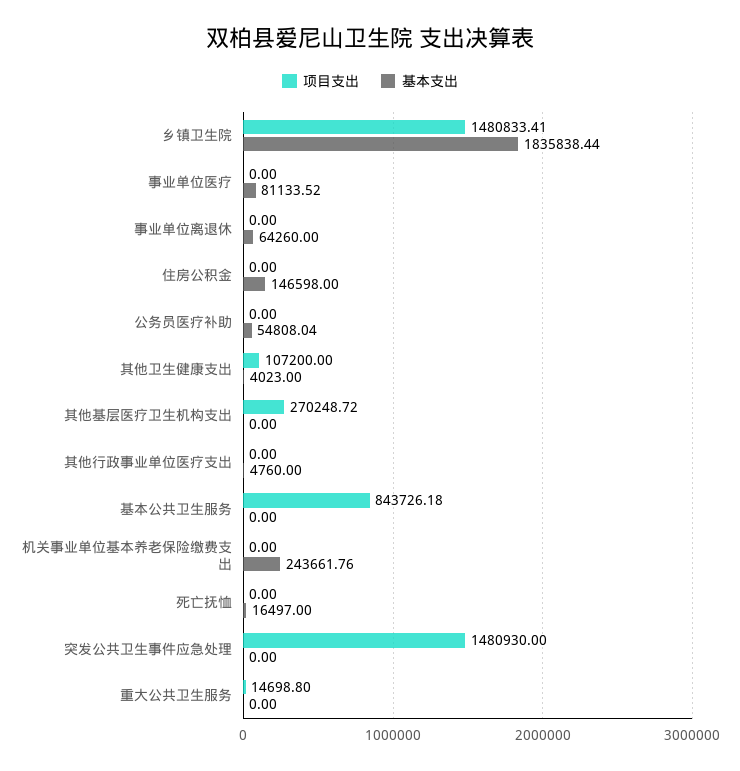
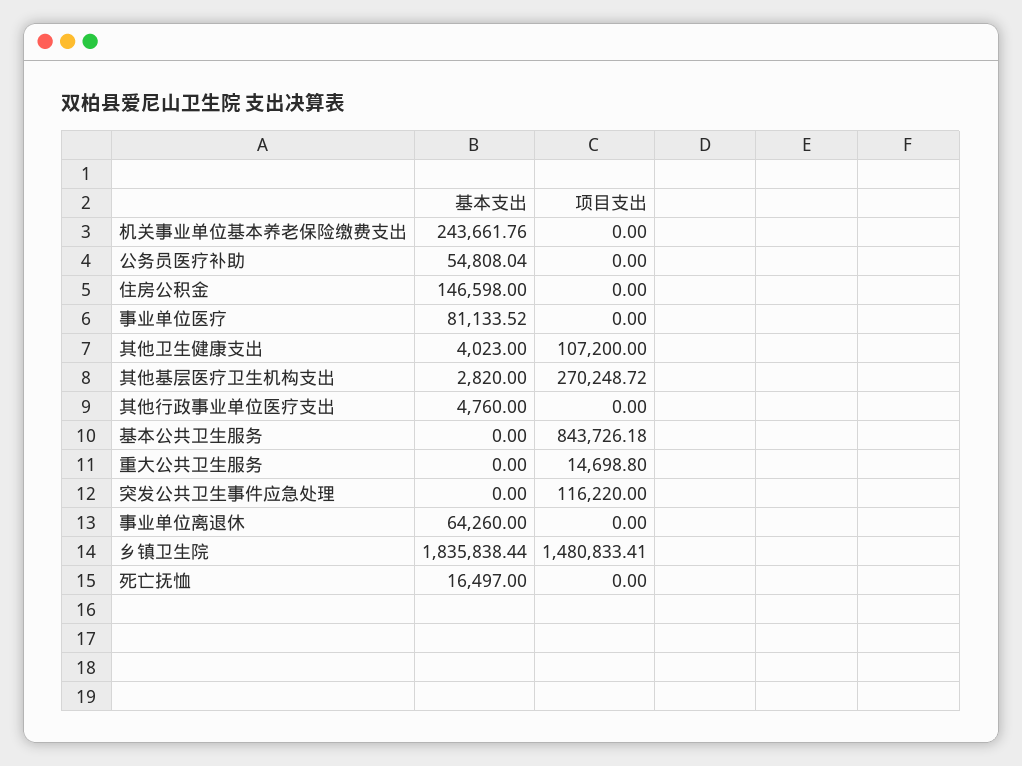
  {
    "项目支出": {
      "乡镇卫生院": 1480833.41,
      "事业单位医疗": 0,
      "事业单位离退休": 0,
      "住房公积金": 0,
      "公务员医疗补助": 0,
      "其他卫生健康支出": 107200,
      "其他基层医疗卫生机构支出": 270248.72,
      "其他行政事业单位医疗支出": 0,
      "基本公共卫生服务": 843726.18,
      "机关事业单位基本养老保险缴费支出": 0,
      "死亡抚恤": 0,
-     "突发公共卫生事件应急处理": 1480930,
+     "突发公共卫生事件应急处理": 116220,
      "重大公共卫生服务": 14698.8
    },
    "基本支出": {
      "乡镇卫生院": 1835838.44,
      "事业单位医疗": 81133.52,
      "事业单位离退休": 64260,
      "住房公积金": 146598,
      "公务员医疗补助": 54808.04,
      "其他卫生健康支出": 4023,
-     "其他基层医疗卫生机构支出": 0,
+     "其他基层医疗卫生机构支出": 2820,
      "其他行政事业单位医疗支出": 4760,
      "基本公共卫生服务": 0,
      "机关事业单位基本养老保险缴费支出": 243661.76,
      "死亡抚恤": 16497,
      "突发公共卫生事件应急处理": 0,
      "重大公共卫生服务": 0
    }
  }

